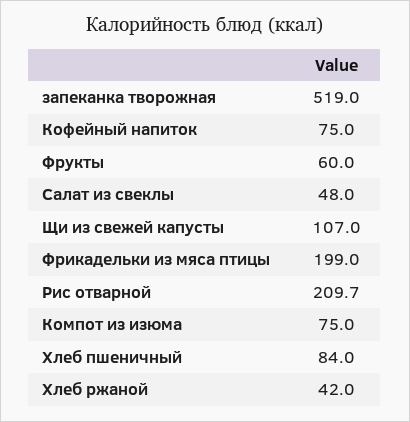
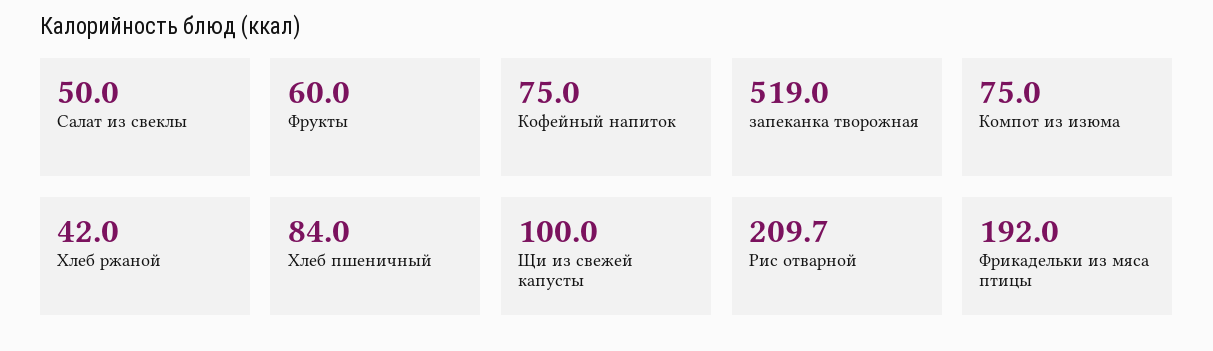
  {
    "запеканка творожная": 519,
    "Кофейный напиток": 75,
    "Фрукты": 60,
-   "Салат из свеклы": 48,
+   "Салат из свеклы": 50,
-   "Щи из свежей капусты": 107,
+   "Щи из свежей капусты": 100,
-   "Фрикадельки из мяса птицы": 199,
+   "Фрикадельки из мяса птицы": 192,
    "Рис отварной": 209.7,
    "Компот из изюма": 75,
    "Хлеб пшеничный": 84,
    "Хлеб ржаной": 42
  }

